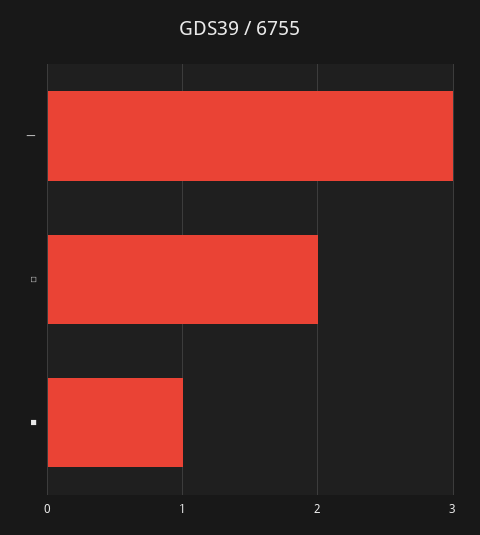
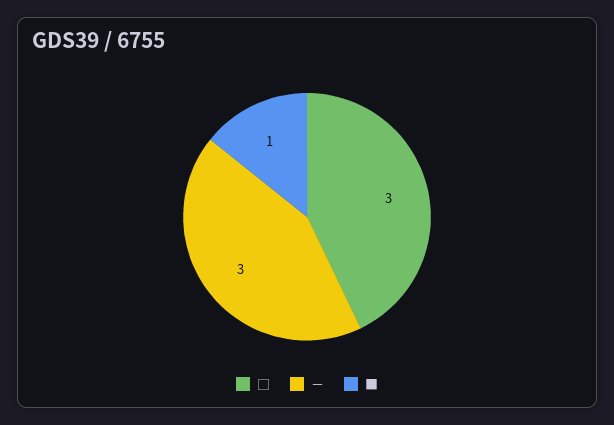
  {
    "－": 3,
-   "□": 2,
+   "□": 3,
    "■": 1
  }

